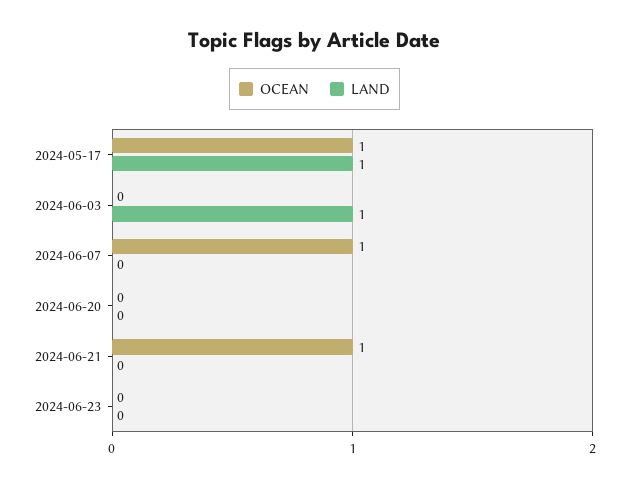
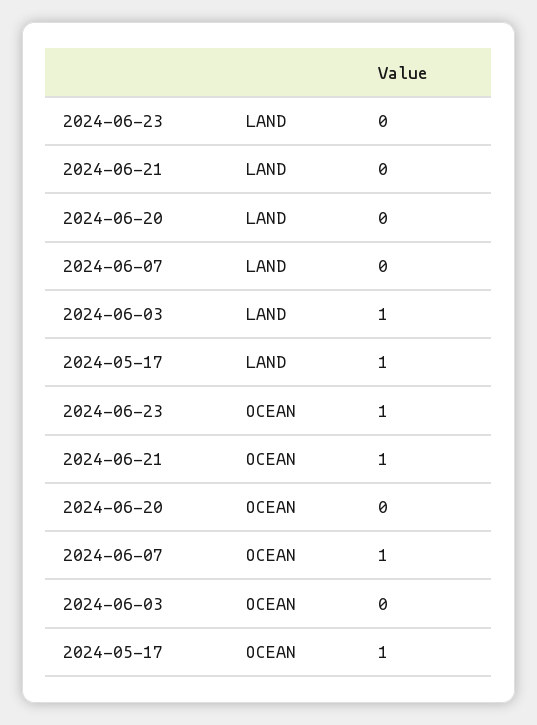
  {
    "OCEAN": {
      "2024-05-17": 1,
      "2024-06-03": 0,
      "2024-06-07": 1,
      "2024-06-20": 0,
      "2024-06-21": 1,
-     "2024-06-23": 0
+     "2024-06-23": 1
    },
    "LAND": {
      "2024-05-17": 1,
      "2024-06-03": 1,
      "2024-06-07": 0,
      "2024-06-20": 0,
      "2024-06-21": 0,
      "2024-06-23": 0
    }
  }

